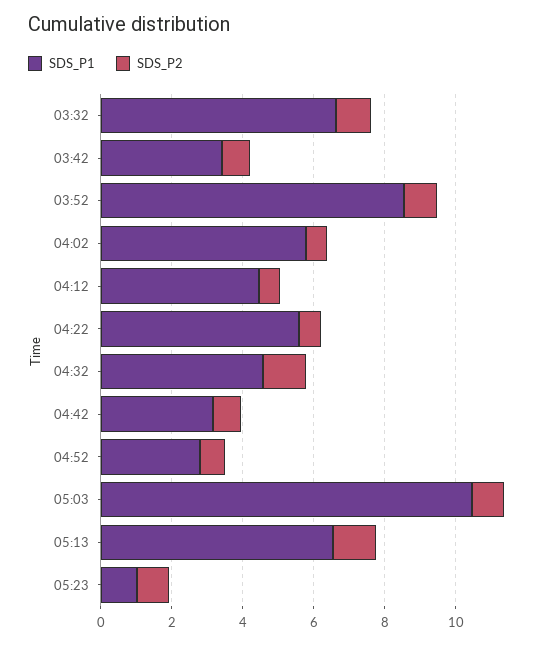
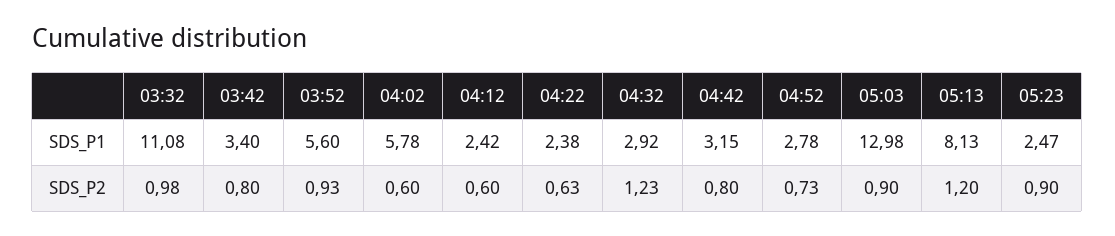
  {
    "SDS_P1": {
-     "03:32": 6.5,
+     "03:32": 11.08,
      "03:42": 3.4,
-     "03:52": 8.5,
+     "03:52": 5.6,
      "04:02": 5.78,
-     "04:12": 4.5,
+     "04:12": 2.42,
-     "04:22": 5.5,
+     "04:22": 2.38,
-     "04:32": 4.5,
+     "04:32": 2.92,
      "04:42": 3.15,
      "04:52": 2.78,
-     "05:03": 10.5,
+     "05:03": 12.98,
-     "05:13": 6.5,
+     "05:13": 8.13,
-     "05:23": 1
+     "05:23": 2.47
    },
    "SDS_P2": {
      "03:32": 0.98,
      "03:42": 0.8,
      "03:52": 0.93,
      "04:02": 0.6,
      "04:12": 0.6,
      "04:22": 0.63,
      "04:32": 1.23,
      "04:42": 0.8,
      "04:52": 0.73,
      "05:03": 0.9,
      "05:13": 1.2,
      "05:23": 0.9
    }
  }

